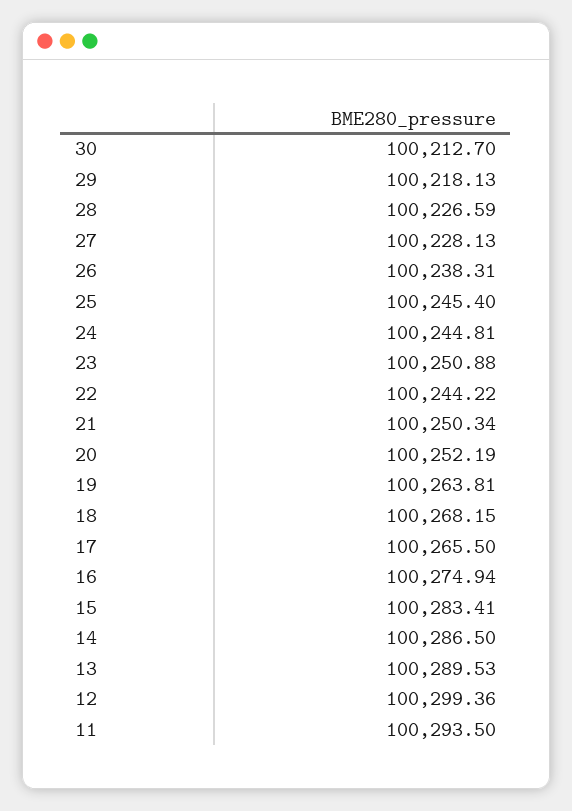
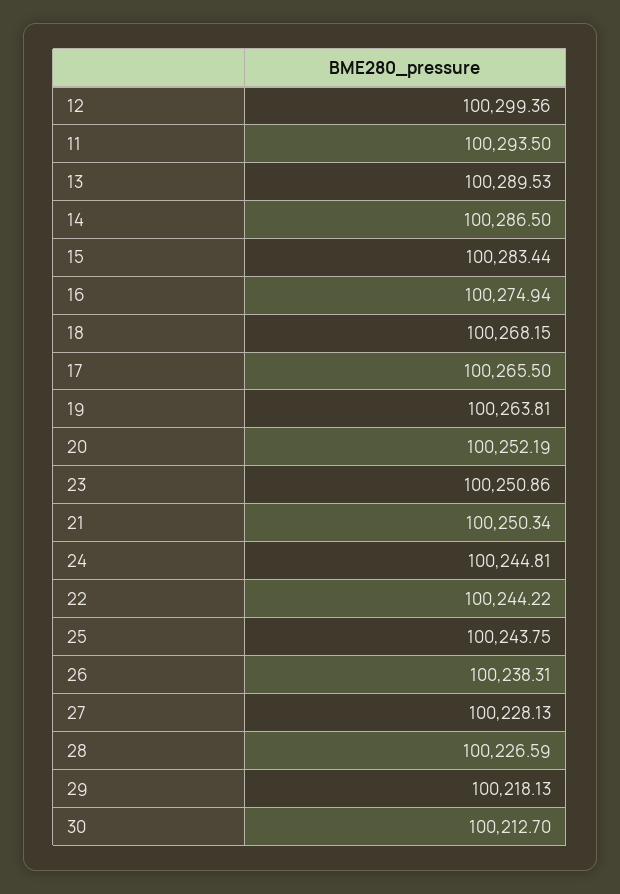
  {
    "30": 100212.7,
    "29": 100218.13,
    "28": 100226.59,
    "27": 100228.13,
    "26": 100238.31,
-   "25": 100245.4,
+   "25": 100243.75,
    "24": 100244.81,
-   "23": 100250.88,
+   "23": 100250.86,
    "22": 100244.22,
    "21": 100250.34,
    "20": 100252.19,
    "19": 100263.81,
    "18": 100268.15,
    "17": 100265.5,
    "16": 100274.94,
-   "15": 100283.41,
+   "15": 100283.44,
    "14": 100286.5,
    "13": 100289.53,
    "12": 100299.36,
    "11": 100293.5
  }

